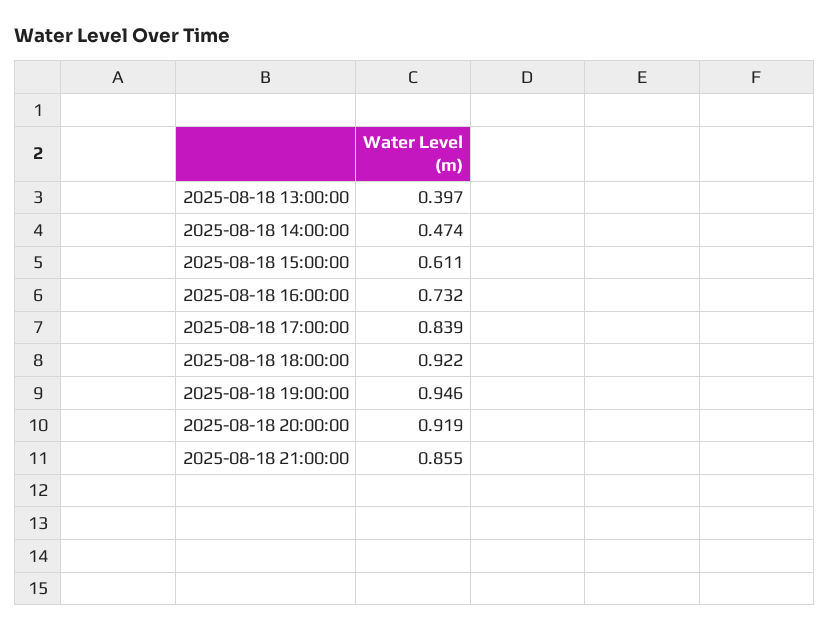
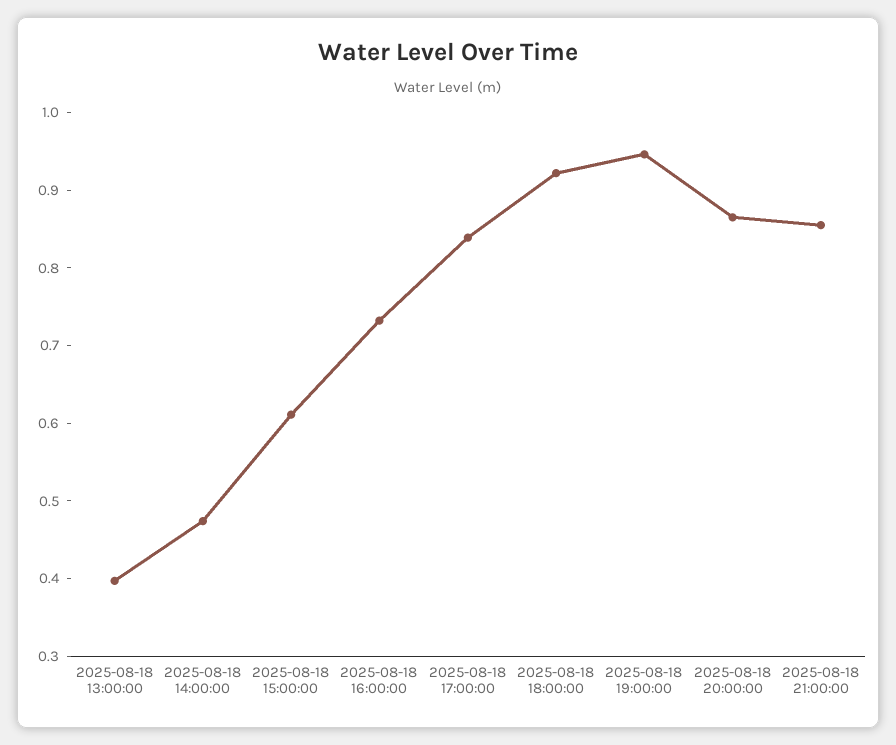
  {
    "2025-08-18 13:00:00": 0.397,
    "2025-08-18 14:00:00": 0.474,
    "2025-08-18 15:00:00": 0.611,
    "2025-08-18 16:00:00": 0.732,
    "2025-08-18 17:00:00": 0.839,
    "2025-08-18 18:00:00": 0.922,
    "2025-08-18 19:00:00": 0.946,
-   "2025-08-18 20:00:00": 0.919,
+   "2025-08-18 20:00:00": 0.86,
    "2025-08-18 21:00:00": 0.855
  }

